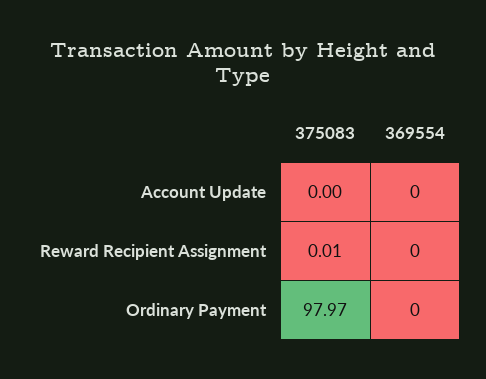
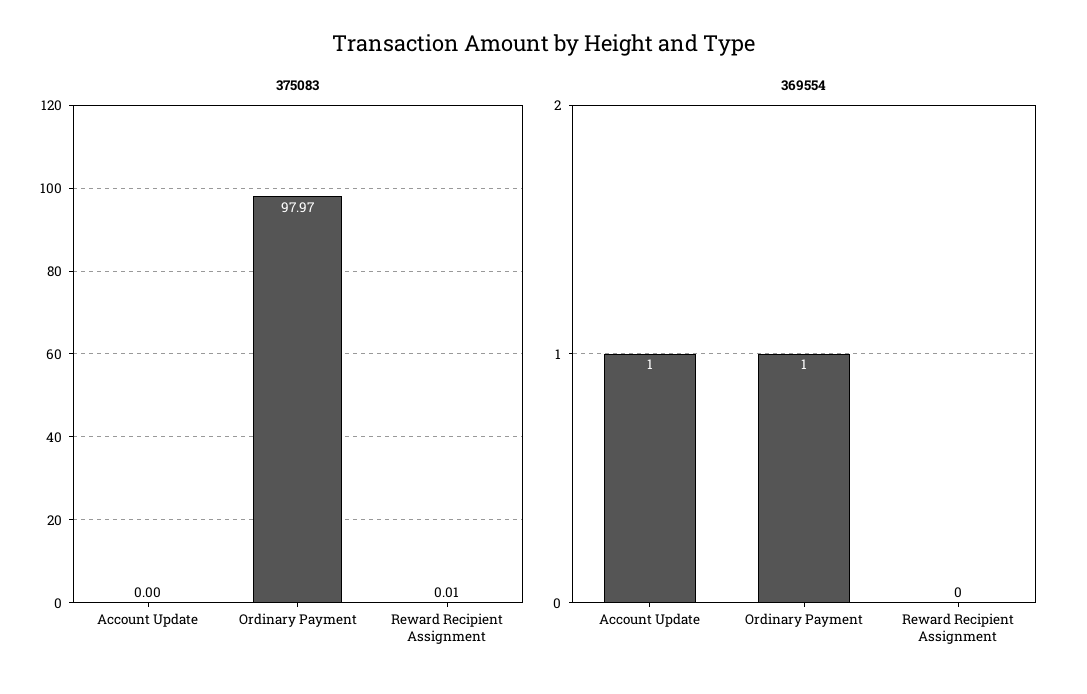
  {
    "375083": {
      "Account Update": 0,
      "Reward Recipient Assignment": 0.01,
      "Ordinary Payment": 97.97
    },
    "369554": {
-     "Account Update": 0,
+     "Account Update": 1,
      "Reward Recipient Assignment": 0,
-     "Ordinary Payment": 0
+     "Ordinary Payment": 1
    }
  }

